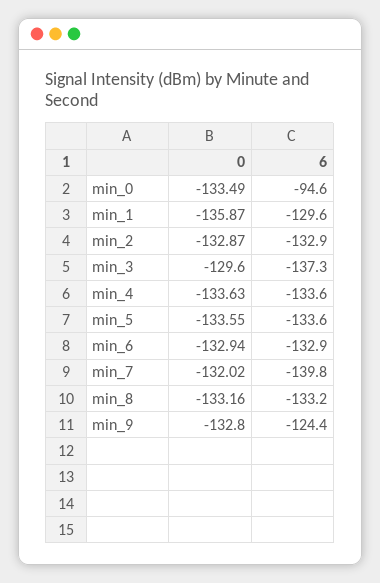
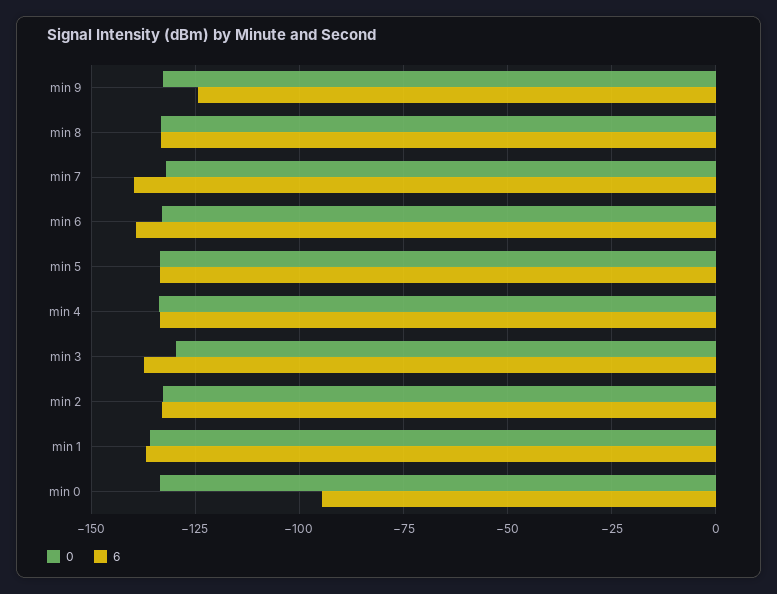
  {
    "0": {
      "min_0": -133.49,
      "min_1": -135.87,
      "min_2": -132.87,
      "min_3": -129.6,
      "min_4": -133.63,
      "min_5": -133.55,
      "min_6": -132.94,
      "min_7": -132.02,
      "min_8": -133.16,
      "min_9": -132.8
    },
    "6": {
      "min_0": -94.6,
-     "min_1": -129.6,
+     "min_1": -137.5,
      "min_2": -132.9,
      "min_3": -137.3,
      "min_4": -133.6,
      "min_5": -133.6,
-     "min_6": -132.9,
+     "min_6": -140,
      "min_7": -139.8,
      "min_8": -133.2,
      "min_9": -124.4
    }
  }

